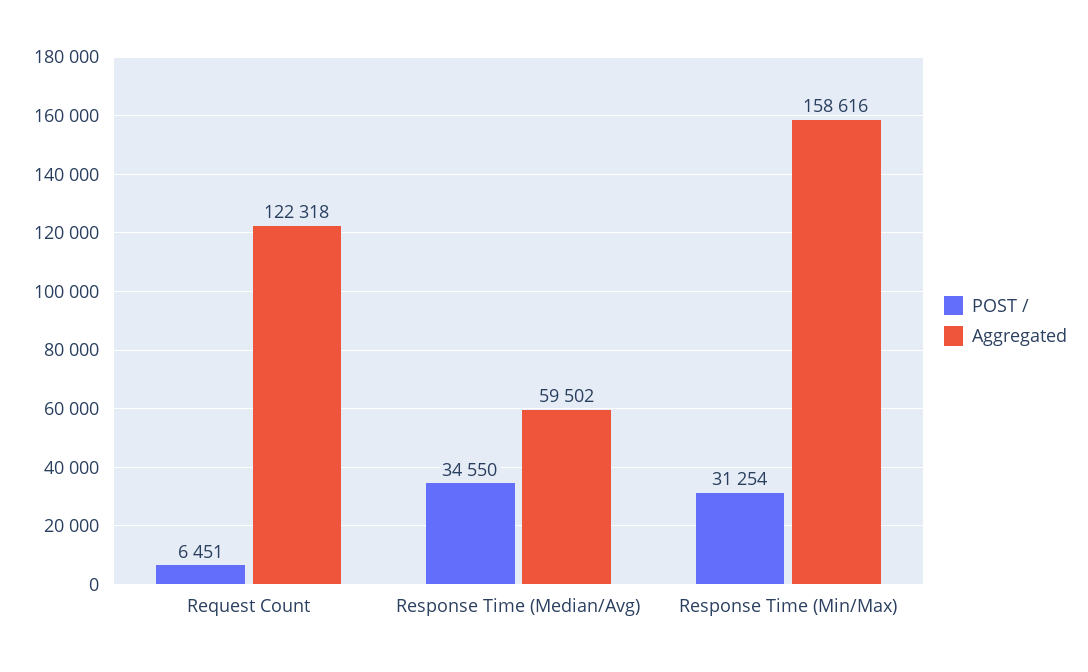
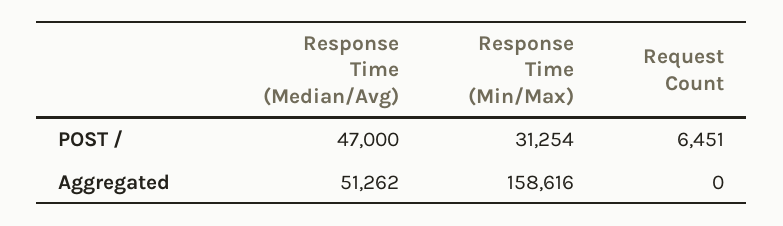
  {
    "POST /": {
      "Request Count": 6451,
-     "Response Time (Median/Avg)": 34550,
+     "Response Time (Median/Avg)": 47000,
      "Response Time (Min/Max)": 31254
    },
    "Aggregated": {
-     "Request Count": 122318,
+     "Request Count": 0,
-     "Response Time (Median/Avg)": 59502,
+     "Response Time (Median/Avg)": 51262,
      "Response Time (Min/Max)": 158616
    }
  }

